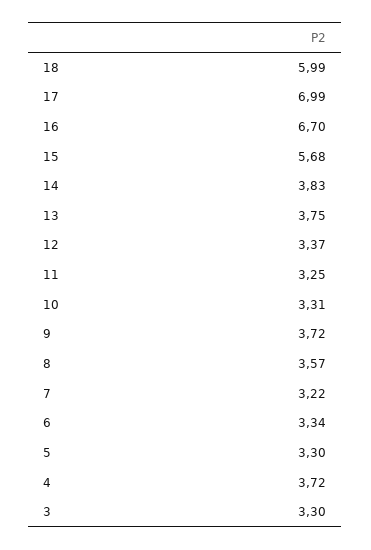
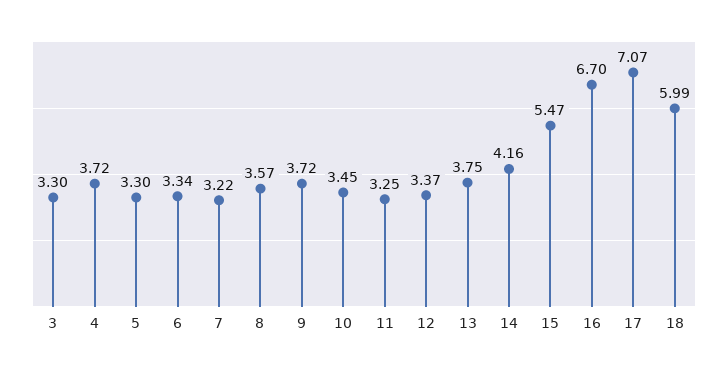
  {
    "18": 5.99,
-   "17": 6.99,
+   "17": 7.07,
    "16": 6.7,
-   "15": 5.68,
+   "15": 5.47,
-   "14": 3.83,
+   "14": 4.16,
    "13": 3.75,
    "12": 3.37,
    "11": 3.25,
-   "10": 3.31,
+   "10": 3.45,
    "9": 3.72,
    "8": 3.57,
    "7": 3.22,
    "6": 3.34,
    "5": 3.3,
    "4": 3.72,
    "3": 3.3
  }

